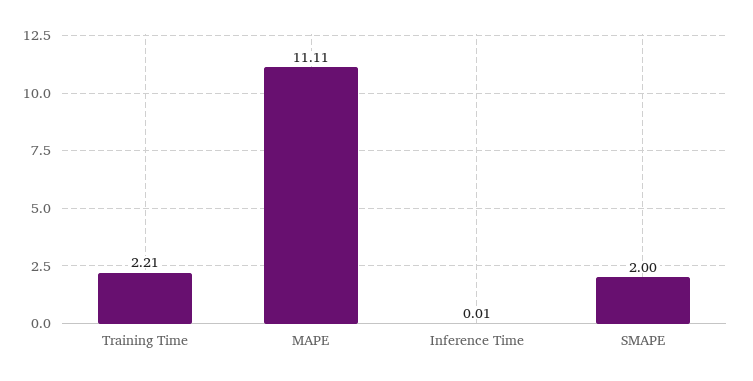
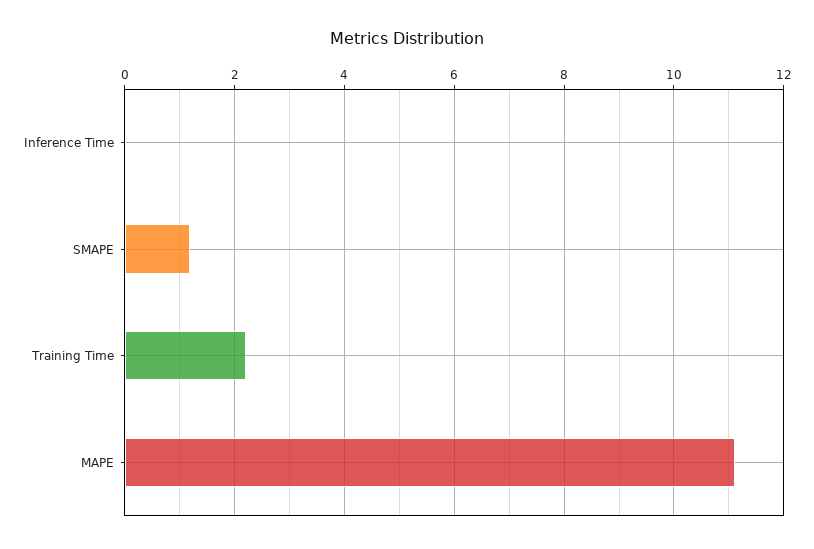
  {
    "Training Time": 2.21,
    "MAPE": 11.11,
    "Inference Time": 0.01,
-   "SMAPE": 2
+   "SMAPE": 1.2
  }

